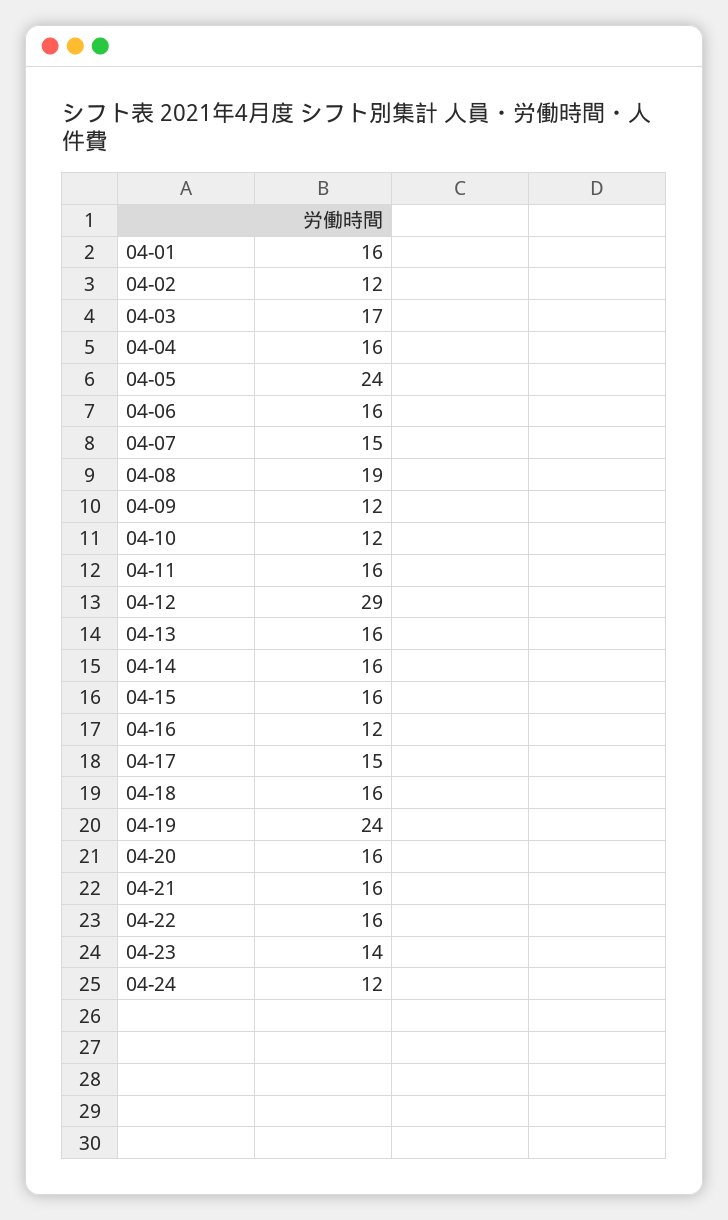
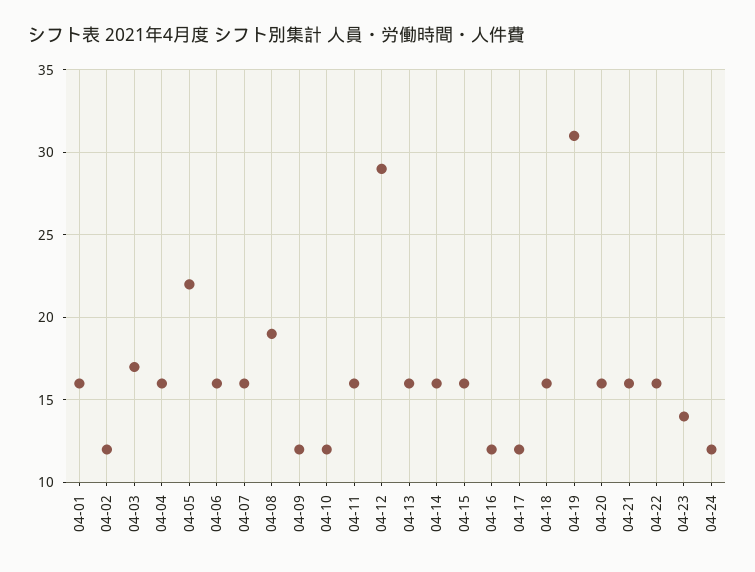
  {
    "04-01": 16,
    "04-02": 12,
    "04-03": 17,
    "04-04": 16,
-   "04-05": 24,
+   "04-05": 22,
    "04-06": 16,
-   "04-07": 15,
+   "04-07": 16,
    "04-08": 19,
    "04-09": 12,
    "04-10": 12,
    "04-11": 16,
    "04-12": 29,
    "04-13": 16,
    "04-14": 16,
    "04-15": 16,
    "04-16": 12,
-   "04-17": 15,
+   "04-17": 12,
    "04-18": 16,
-   "04-19": 24,
+   "04-19": 31,
    "04-20": 16,
    "04-21": 16,
    "04-22": 16,
    "04-23": 14,
    "04-24": 12
  }

